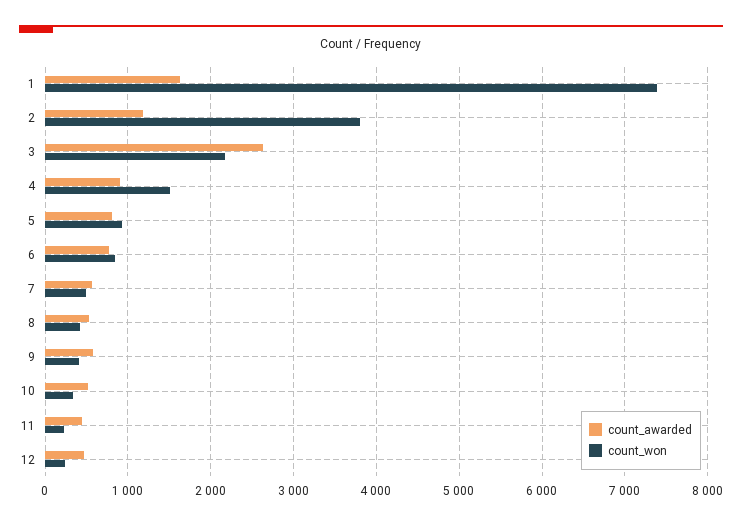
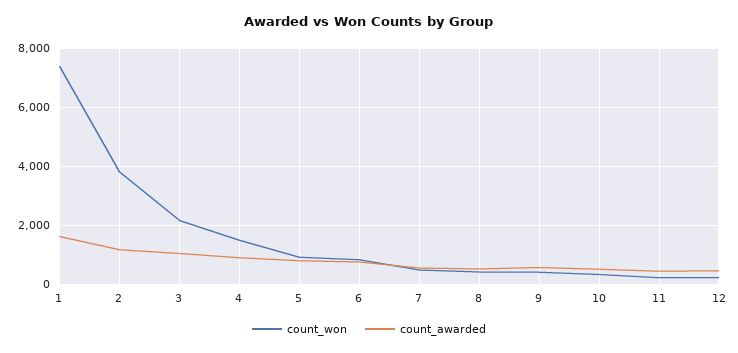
  {
    "count_awarded": {
      "1": 1600,
      "2": 1200,
-     "3": 2600,
+     "3": 1000,
      "4": 900,
      "5": 800,
      "6": 800,
      "7": 600,
      "8": 500,
      "9": 600,
      "10": 500,
      "11": 500,
      "12": 500
    },
    "count_won": {
      "1": 7400,
      "2": 3800,
      "3": 2200,
      "4": 1500,
      "5": 900,
      "6": 800,
      "7": 500,
      "8": 400,
      "9": 400,
      "10": 300,
      "11": 200,
      "12": 200
    }
  }

